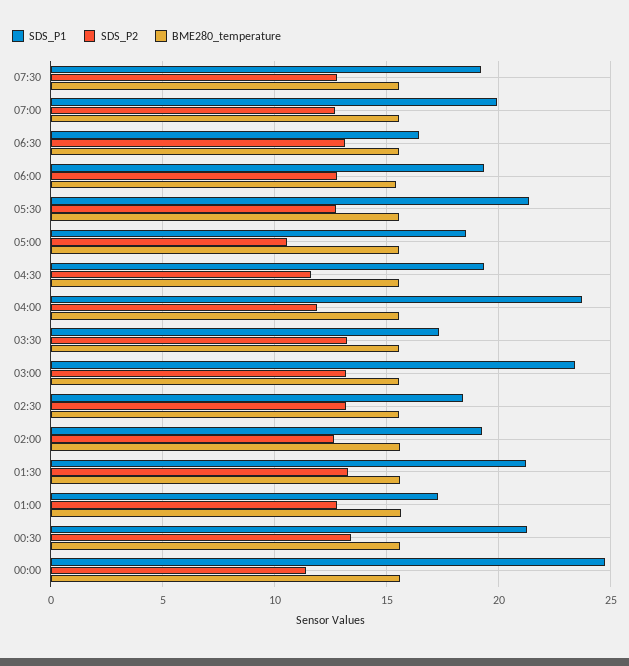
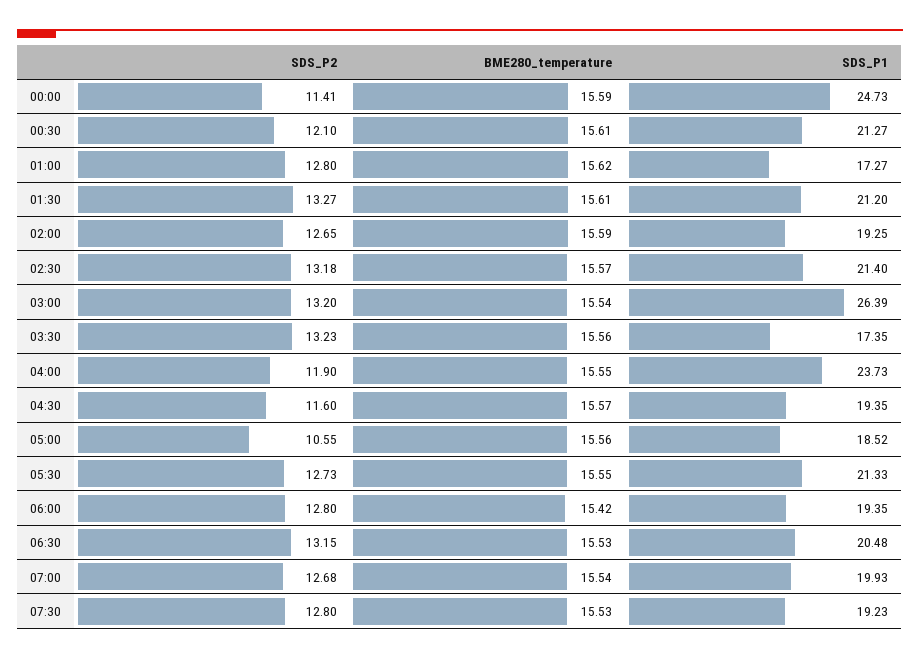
  {
    "SDS_P1": {
      "07:30": 19.23,
      "07:00": 19.93,
-     "06:30": 16.5,
+     "06:30": 20.48,
      "06:00": 19.35,
      "05:30": 21.33,
      "05:00": 18.52,
      "04:30": 19.35,
      "04:00": 23.73,
      "03:30": 17.35,
-     "03:00": 23.5,
+     "03:00": 26.39,
-     "02:30": 18.5,
+     "02:30": 21.4,
      "02:00": 19.25,
      "01:30": 21.2,
      "01:00": 17.27,
      "00:30": 21.27,
      "00:00": 24.73
    },
    "SDS_P2": {
      "07:30": 12.8,
      "07:00": 12.68,
      "06:30": 13.15,
      "06:00": 12.8,
      "05:30": 12.73,
      "05:00": 10.55,
      "04:30": 11.6,
      "04:00": 11.9,
      "03:30": 13.23,
      "03:00": 13.2,
      "02:30": 13.18,
      "02:00": 12.65,
      "01:30": 13.27,
      "01:00": 12.8,
-     "00:30": 13.5,
+     "00:30": 12.1,
      "00:00": 11.41
    },
    "BME280_temperature": {
      "07:30": 15.53,
      "07:00": 15.54,
      "06:30": 15.53,
      "06:00": 15.42,
      "05:30": 15.55,
      "05:00": 15.56,
      "04:30": 15.57,
      "04:00": 15.55,
      "03:30": 15.56,
      "03:00": 15.54,
      "02:30": 15.57,
      "02:00": 15.59,
      "01:30": 15.61,
      "01:00": 15.62,
      "00:30": 15.61,
      "00:00": 15.59
    }
  }

